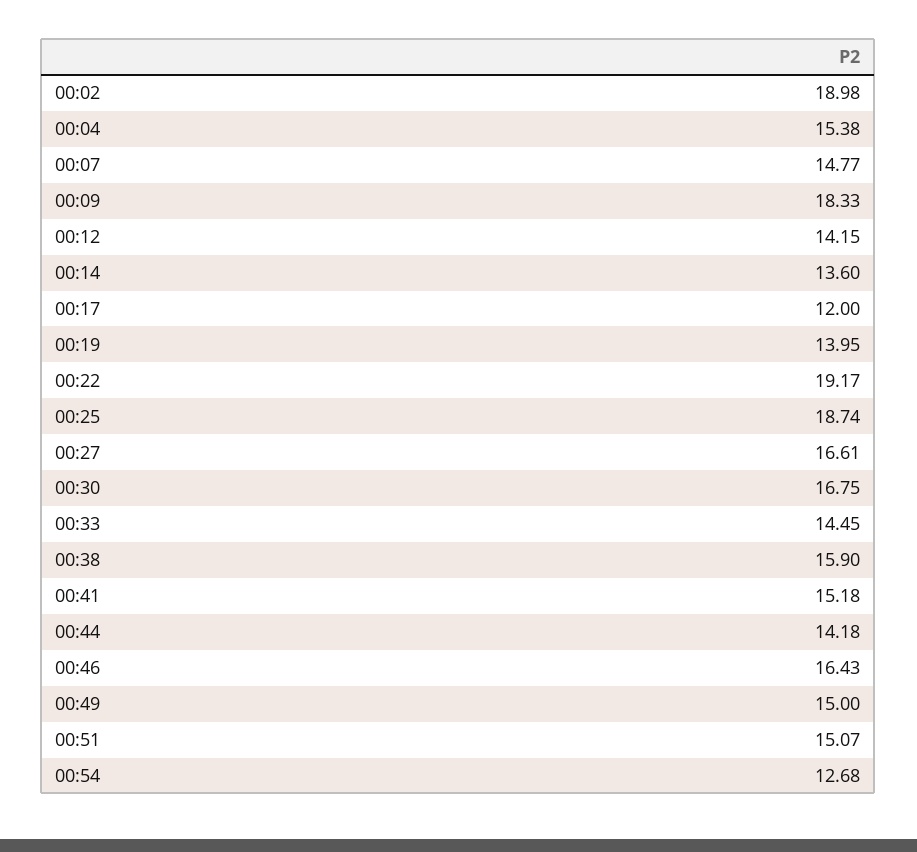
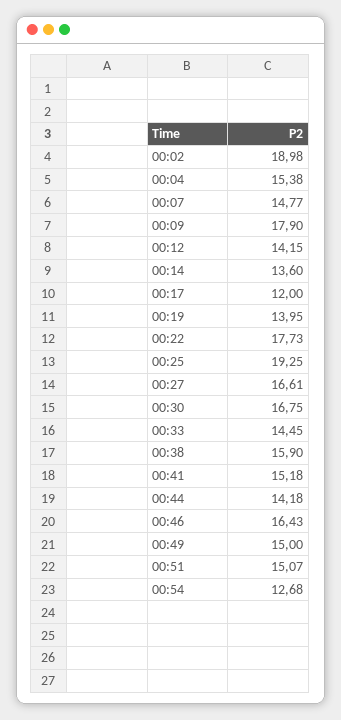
  {
    "00:02": 18.98,
    "00:04": 15.38,
    "00:07": 14.77,
-   "00:09": 18.33,
+   "00:09": 17.9,
    "00:12": 14.15,
    "00:14": 13.6,
    "00:17": 12,
    "00:19": 13.95,
-   "00:22": 19.17,
+   "00:22": 17.73,
-   "00:25": 18.74,
+   "00:25": 19.25,
    "00:27": 16.61,
    "00:30": 16.75,
    "00:33": 14.45,
    "00:38": 15.9,
    "00:41": 15.18,
    "00:44": 14.18,
    "00:46": 16.43,
    "00:49": 15,
    "00:51": 15.07,
    "00:54": 12.68
  }

